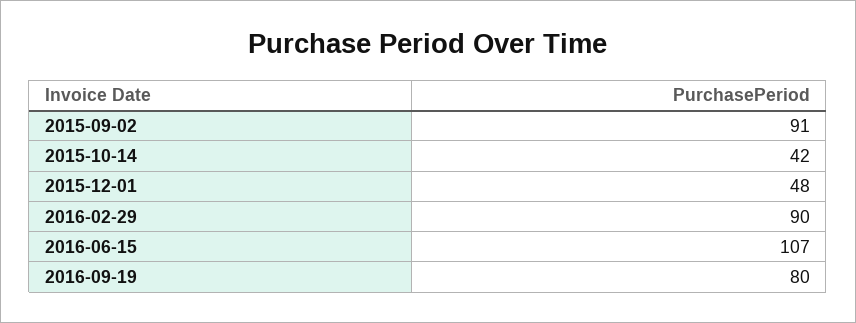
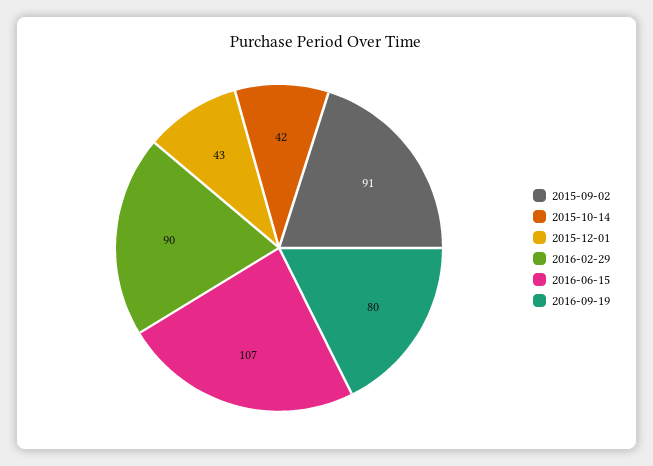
  {
    "2015-09-02": 91,
    "2015-10-14": 42,
-   "2015-12-01": 48,
+   "2015-12-01": 43,
    "2016-02-29": 90,
    "2016-06-15": 107,
    "2016-09-19": 80
  }

